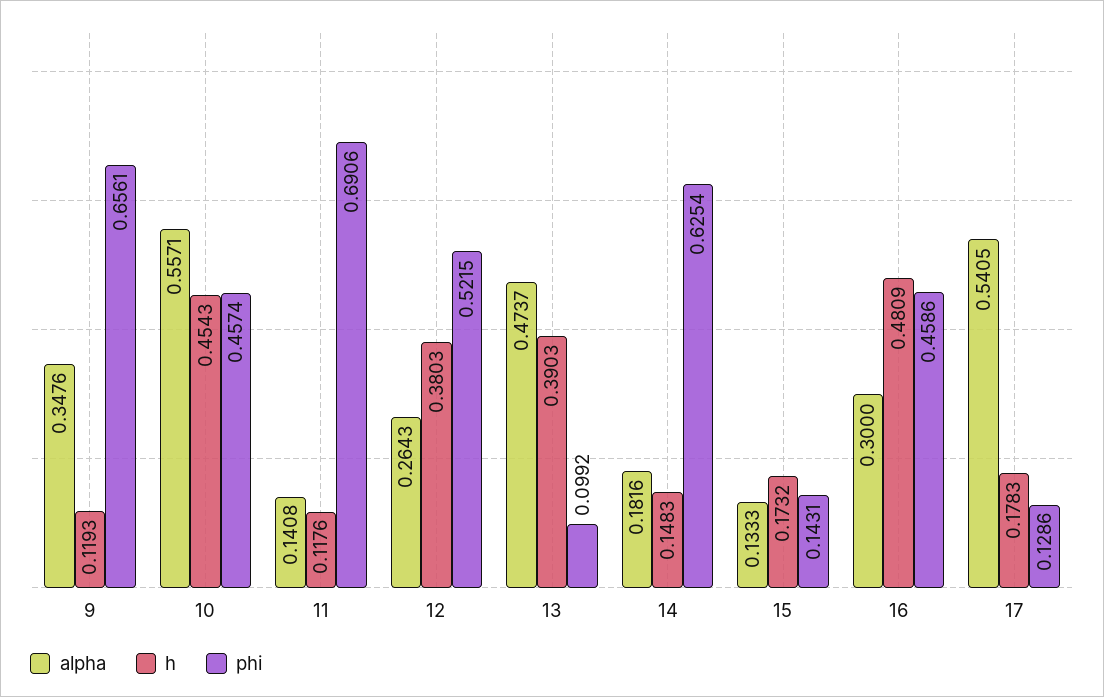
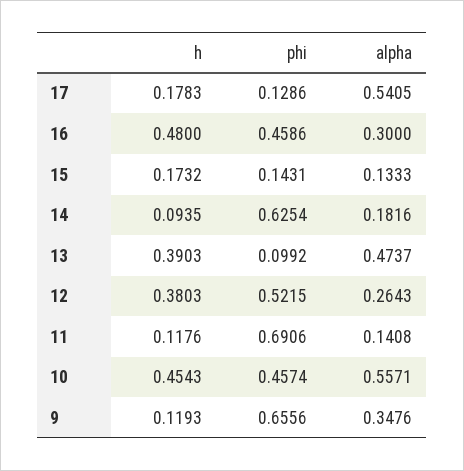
  {
    "alpha": {
      "9": 0.3476,
      "10": 0.5571,
      "11": 0.1408,
      "12": 0.2643,
      "13": 0.4737,
      "14": 0.1816,
      "15": 0.1333,
      "16": 0.3,
      "17": 0.5405
    },
    "h": {
      "9": 0.1193,
      "10": 0.4543,
      "11": 0.1176,
      "12": 0.3803,
      "13": 0.3903,
-     "14": 0.1483,
+     "14": 0.0935,
      "15": 0.1732,
-     "16": 0.4809,
+     "16": 0.48,
      "17": 0.1783
    },
    "phi": {
-     "9": 0.6561,
+     "9": 0.6556,
      "10": 0.4574,
      "11": 0.6906,
      "12": 0.5215,
      "13": 0.0992,
      "14": 0.6254,
      "15": 0.1431,
      "16": 0.4586,
      "17": 0.1286
    }
  }

